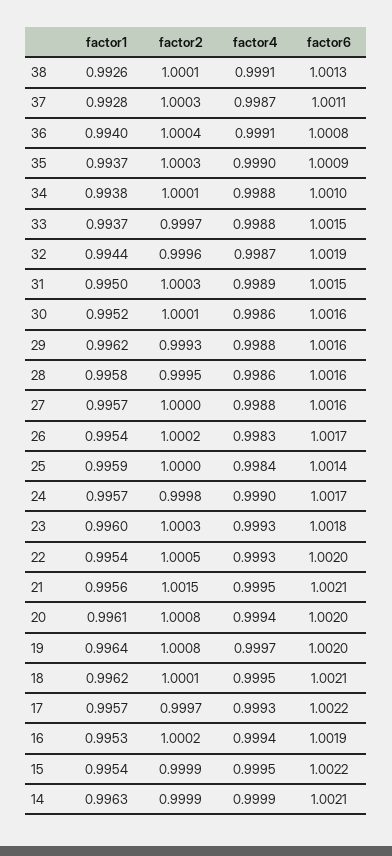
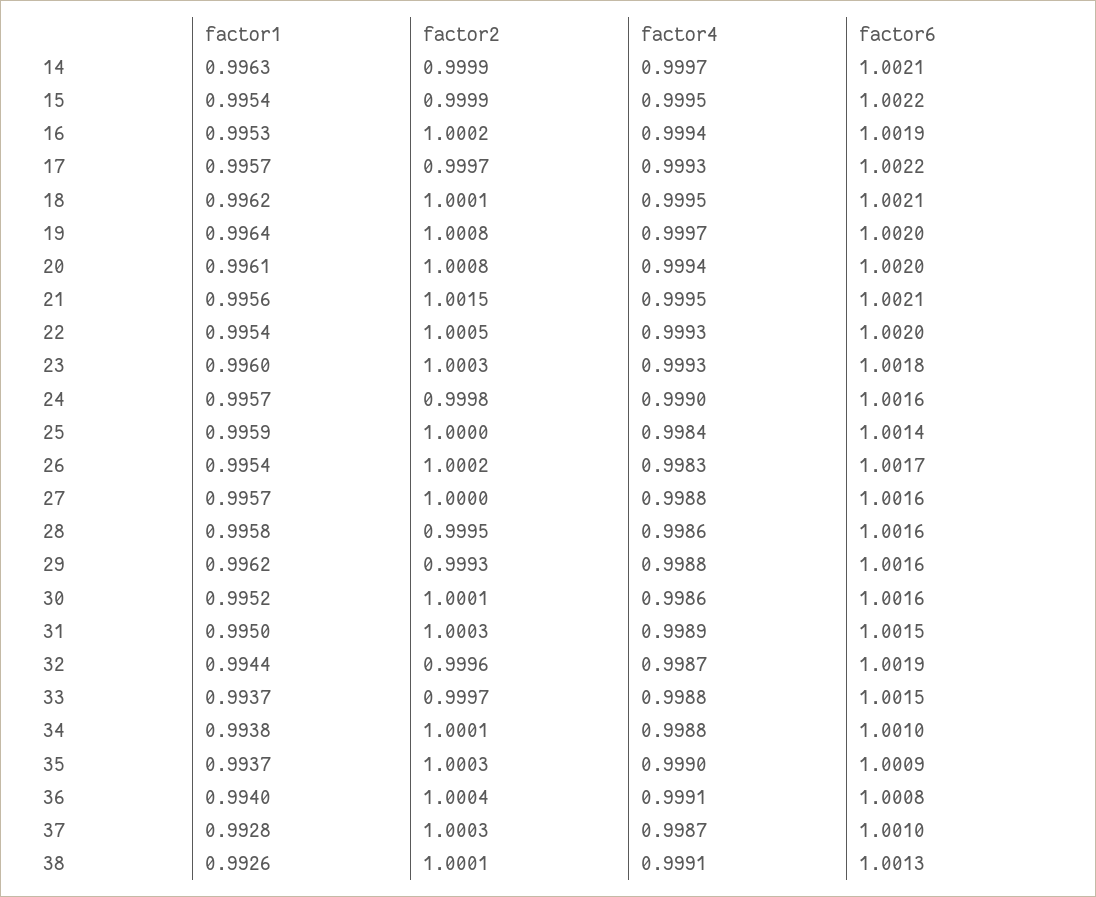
  {
    "factor1": {
      "38": 0.9926,
      "37": 0.9928,
      "36": 0.994,
      "35": 0.9937,
      "34": 0.9938,
      "33": 0.9937,
      "32": 0.9944,
      "31": 0.995,
      "30": 0.9952,
      "29": 0.9962,
      "28": 0.9958,
      "27": 0.9957,
      "26": 0.9954,
      "25": 0.9959,
      "24": 0.9957,
      "23": 0.996,
      "22": 0.9954,
      "21": 0.9956,
      "20": 0.9961,
      "19": 0.9964,
      "18": 0.9962,
      "17": 0.9957,
      "16": 0.9953,
      "15": 0.9954,
      "14": 0.9963
    },
    "factor2": {
      "38": 1.0001,
      "37": 1.0003,
      "36": 1.0004,
      "35": 1.0003,
      "34": 1.0001,
      "33": 0.9997,
      "32": 0.9996,
      "31": 1.0003,
      "30": 1.0001,
      "29": 0.9993,
      "28": 0.9995,
      "27": 1,
      "26": 1.0002,
      "25": 1,
      "24": 0.9998,
      "23": 1.0003,
      "22": 1.0005,
      "21": 1.0015,
      "20": 1.0008,
      "19": 1.0008,
      "18": 1.0001,
      "17": 0.9997,
      "16": 1.0002,
      "15": 0.9999,
      "14": 0.9999
    },
    "factor4": {
      "38": 0.9991,
      "37": 0.9987,
      "36": 0.9991,
      "35": 0.999,
      "34": 0.9988,
      "33": 0.9988,
      "32": 0.9987,
      "31": 0.9989,
      "30": 0.9986,
      "29": 0.9988,
      "28": 0.9986,
      "27": 0.9988,
      "26": 0.9983,
      "25": 0.9984,
      "24": 0.999,
      "23": 0.9993,
      "22": 0.9993,
      "21": 0.9995,
      "20": 0.9994,
      "19": 0.9997,
      "18": 0.9995,
      "17": 0.9993,
      "16": 0.9994,
      "15": 0.9995,
-     "14": 0.9999
+     "14": 0.9997
    },
    "factor6": {
      "38": 1.0013,
-     "37": 1.0011,
+     "37": 1.001,
      "36": 1.0008,
      "35": 1.0009,
      "34": 1.001,
      "33": 1.0015,
      "32": 1.0019,
      "31": 1.0015,
      "30": 1.0016,
      "29": 1.0016,
      "28": 1.0016,
      "27": 1.0016,
      "26": 1.0017,
      "25": 1.0014,
-     "24": 1.0017,
+     "24": 1.0016,
      "23": 1.0018,
      "22": 1.002,
      "21": 1.0021,
      "20": 1.002,
      "19": 1.002,
      "18": 1.0021,
      "17": 1.0022,
      "16": 1.0019,
      "15": 1.0022,
      "14": 1.0021
    }
  }

